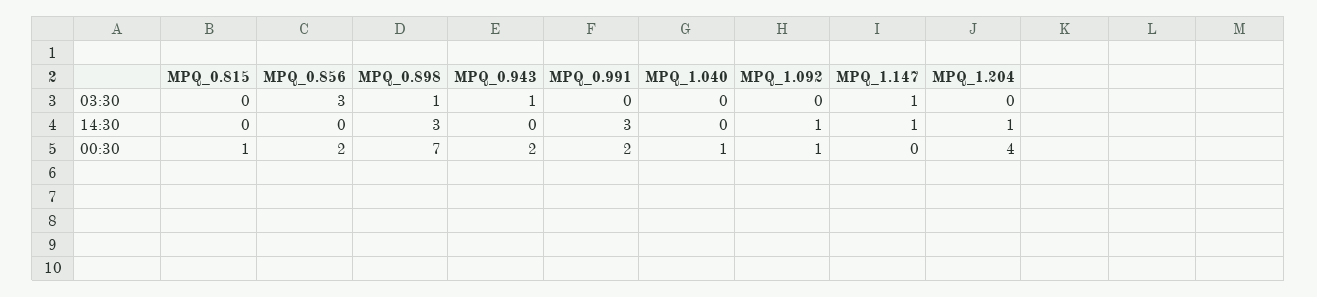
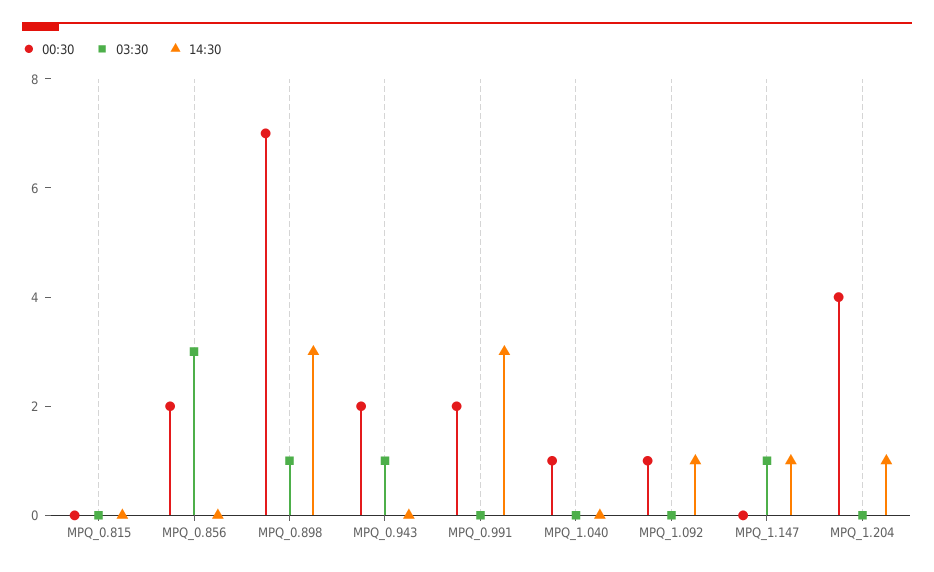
  {
    "03:30": {
      "MPQ_0.815": 0,
      "MPQ_0.856": 3,
      "MPQ_0.898": 1,
      "MPQ_0.943": 1,
      "MPQ_0.991": 0,
      "MPQ_1.040": 0,
      "MPQ_1.092": 0,
      "MPQ_1.147": 1,
      "MPQ_1.204": 0
    },
    "14:30": {
      "MPQ_0.815": 0,
      "MPQ_0.856": 0,
      "MPQ_0.898": 3,
      "MPQ_0.943": 0,
      "MPQ_0.991": 3,
      "MPQ_1.040": 0,
      "MPQ_1.092": 1,
      "MPQ_1.147": 1,
      "MPQ_1.204": 1
    },
    "00:30": {
-     "MPQ_0.815": 1,
+     "MPQ_0.815": 0,
      "MPQ_0.856": 2,
      "MPQ_0.898": 7,
      "MPQ_0.943": 2,
      "MPQ_0.991": 2,
      "MPQ_1.040": 1,
      "MPQ_1.092": 1,
      "MPQ_1.147": 0,
      "MPQ_1.204": 4
    }
  }

